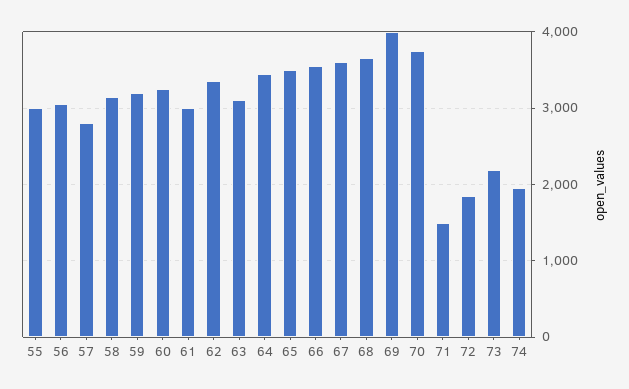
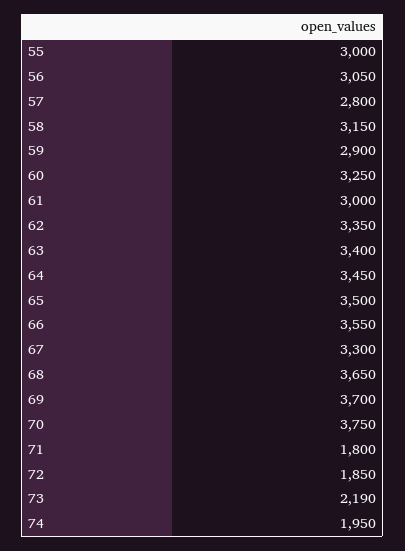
  {
    "55": 3000,
    "56": 3050,
    "57": 2800,
    "58": 3150,
-   "59": 3200,
+   "59": 2900,
    "60": 3250,
    "61": 3000,
    "62": 3350,
-   "63": 3100,
+   "63": 3400,
    "64": 3450,
    "65": 3500,
    "66": 3550,
-   "67": 3600,
+   "67": 3300,
    "68": 3650,
-   "69": 4000,
+   "69": 3700,
    "70": 3750,
-   "71": 1500,
+   "71": 1800,
    "72": 1850,
    "73": 2190,
    "74": 1950
  }

